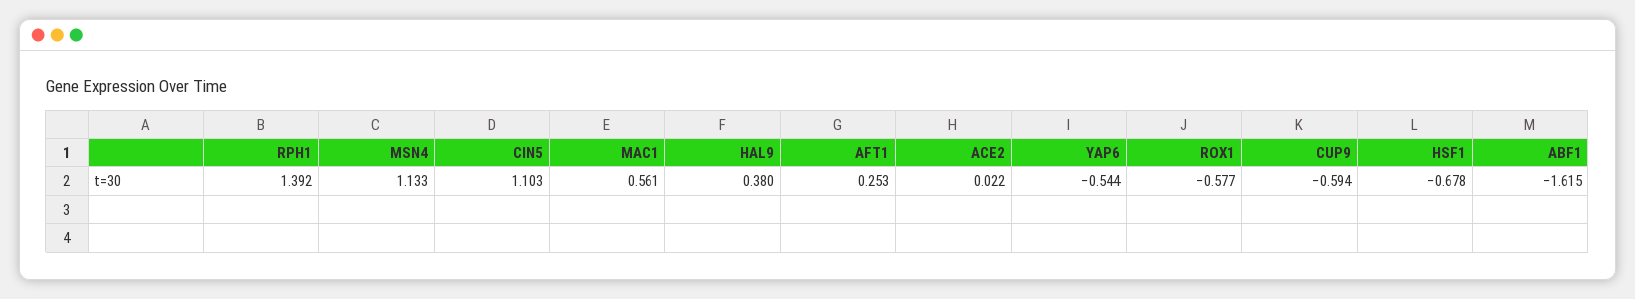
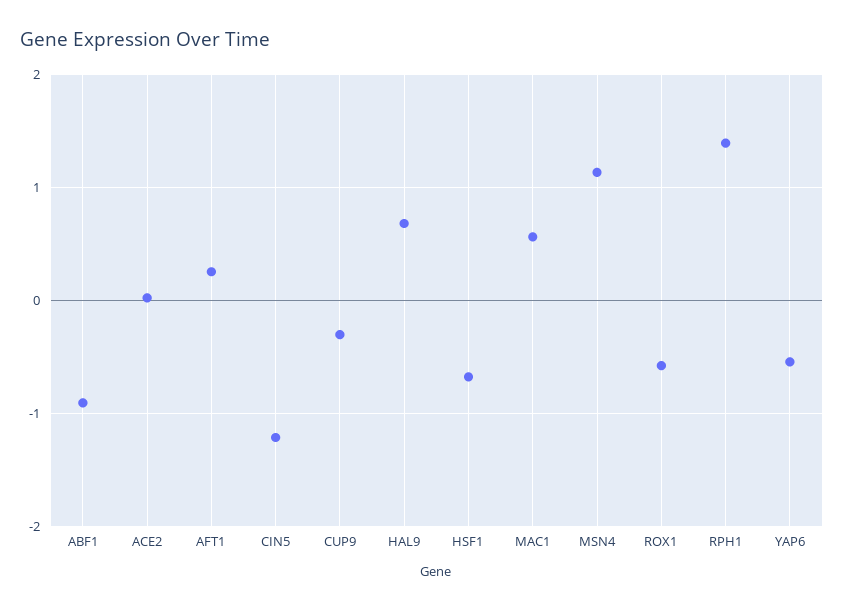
  {
    "RPH1": 1.392,
    "MSN4": 1.133,
-   "CIN5": 1.103,
+   "CIN5": -1.2,
    "MAC1": 0.561,
-   "HAL9": 0.38,
+   "HAL9": 0.7,
    "AFT1": 0.253,
    "ACE2": 0.022,
    "YAP6": -0.544,
    "ROX1": -0.577,
-   "CUP9": -0.594,
+   "CUP9": -0.3,
    "HSF1": -0.678,
-   "ABF1": -1.615
+   "ABF1": -0.9
  }

